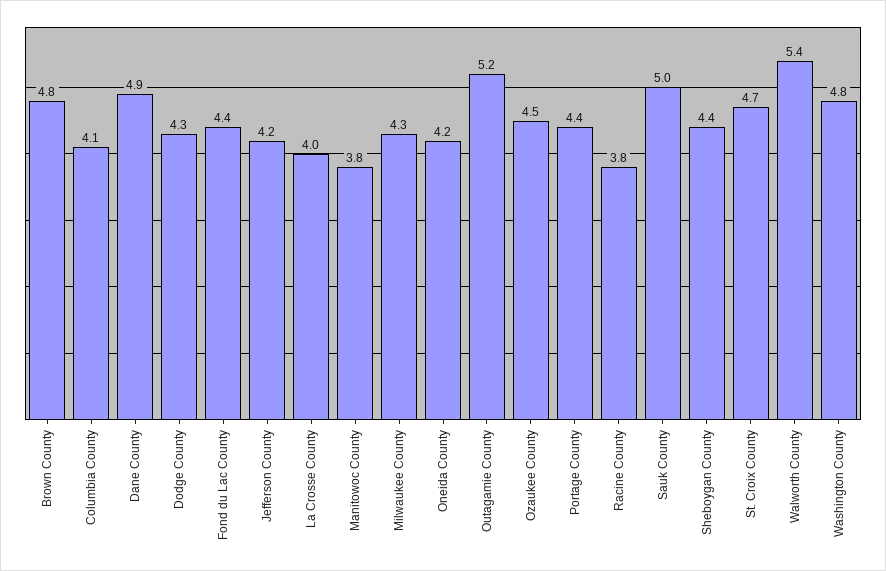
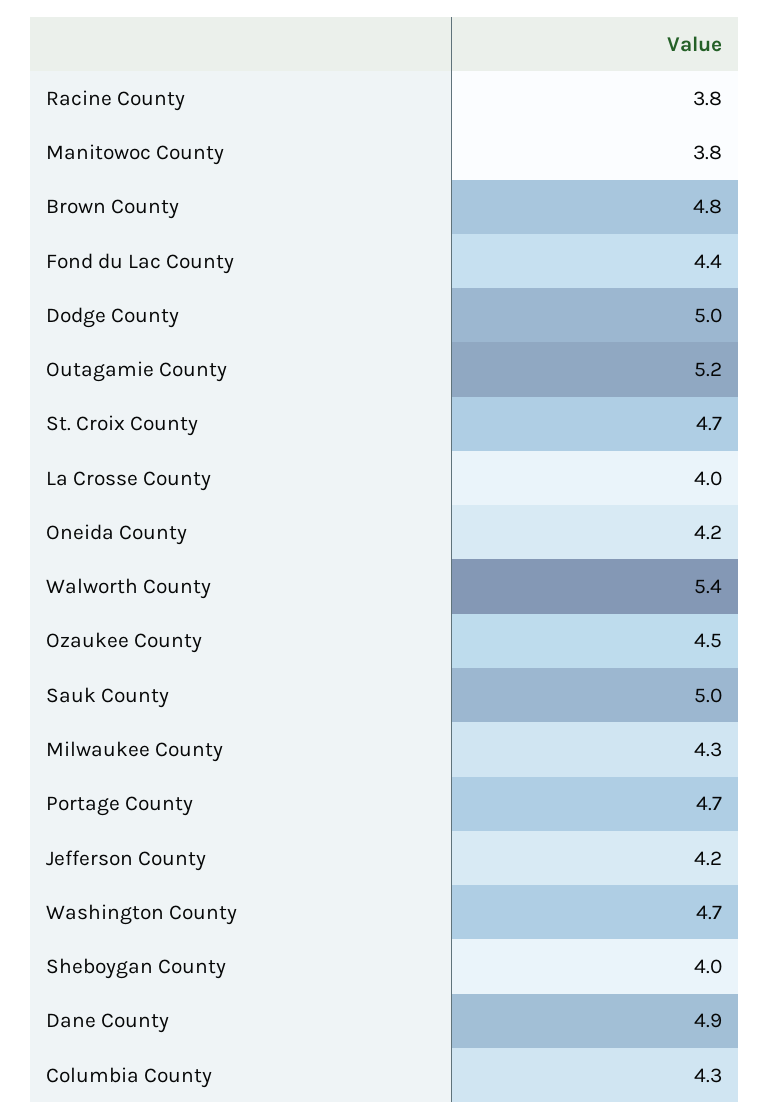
  {
    "Brown County": 4.8,
-   "Columbia County": 4.1,
+   "Columbia County": 4.3,
    "Dane County": 4.9,
-   "Dodge County": 4.3,
+   "Dodge County": 5,
    "Fond du Lac County": 4.4,
    "Jefferson County": 4.2,
    "La Crosse County": 4,
    "Manitowoc County": 3.8,
    "Milwaukee County": 4.3,
    "Oneida County": 4.2,
    "Outagamie County": 5.2,
    "Ozaukee County": 4.5,
-   "Portage County": 4.4,
+   "Portage County": 4.7,
    "Racine County": 3.8,
    "Sauk County": 5,
-   "Sheboygan County": 4.4,
+   "Sheboygan County": 4,
    "St. Croix County": 4.7,
    "Walworth County": 5.4,
-   "Washington County": 4.8
+   "Washington County": 4.7
  }

